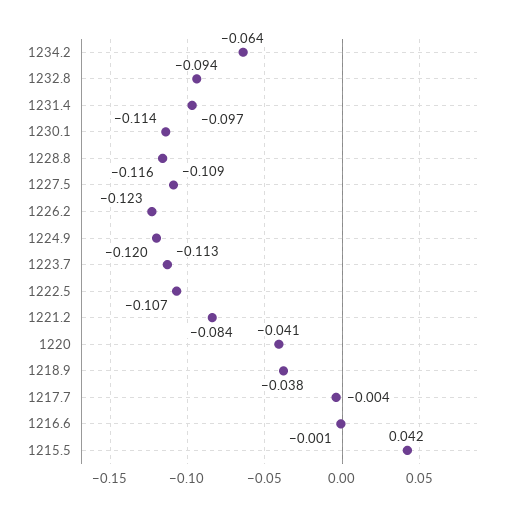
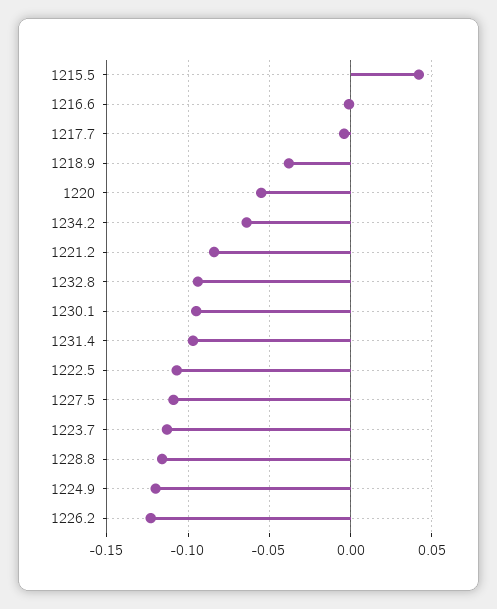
  {
    "1234.2": -0.064,
    "1232.8": -0.094,
    "1231.4": -0.097,
-   "1230.1": -0.114,
+   "1230.1": -0.095,
    "1228.8": -0.116,
    "1227.5": -0.109,
    "1226.2": -0.123,
    "1224.9": -0.12,
    "1223.7": -0.113,
    "1222.5": -0.107,
    "1221.2": -0.084,
-   "1220": -0.041,
+   "1220": -0.055,
    "1218.9": -0.038,
    "1217.7": -0.004,
    "1216.6": -0.001,
    "1215.5": 0.042
  }

